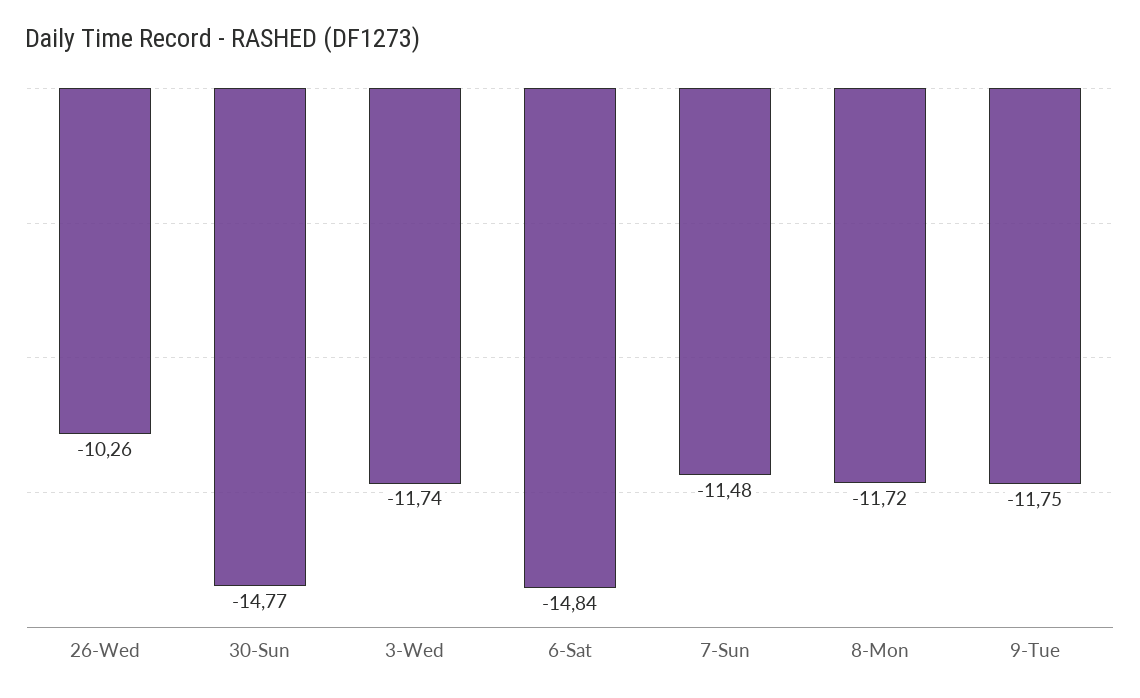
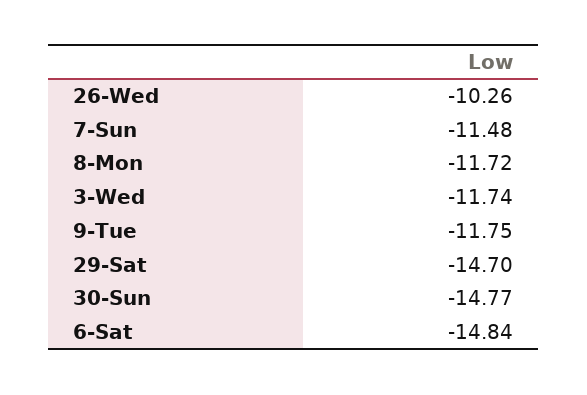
  {
    "26-Wed": -10.26,
    "30-Sun": -14.77,
    "3-Wed": -11.74,
    "6-Sat": -14.84,
    "7-Sun": -11.48,
    "8-Mon": -11.72,
-   "9-Tue": -11.75
+   "9-Tue": -11.75,
+   "29-Sat": -14.7
  }

